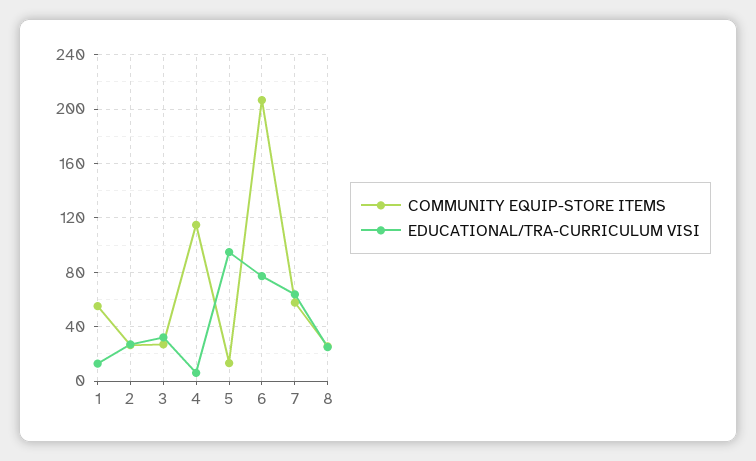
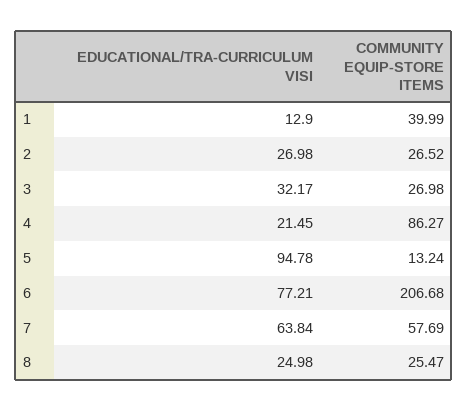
  {
    "COMMUNITY EQUIP-STORE ITEMS": {
-     "1": 55,
+     "1": 39.99,
      "2": 26.52,
      "3": 26.98,
-     "4": 115,
+     "4": 86.27,
      "5": 13.24,
      "6": 206.68,
      "7": 57.69,
      "8": 25.47
    },
    "EDUCATIONAL/TRA-CURRICULUM VISI": {
      "1": 12.9,
      "2": 26.98,
      "3": 32.17,
-     "4": 5,
+     "4": 21.45,
      "5": 94.78,
      "6": 77.21,
      "7": 63.84,
      "8": 24.98
    }
  }

